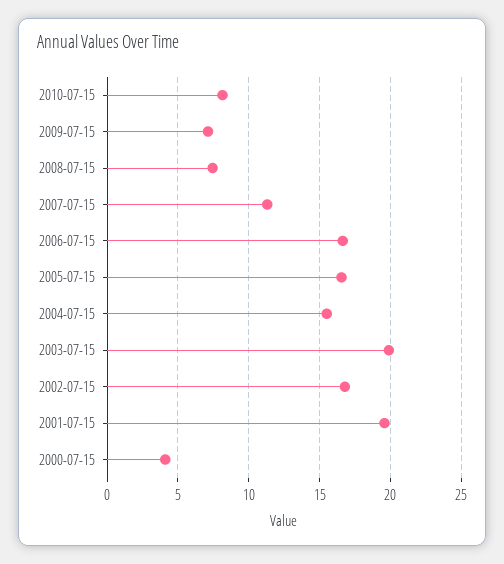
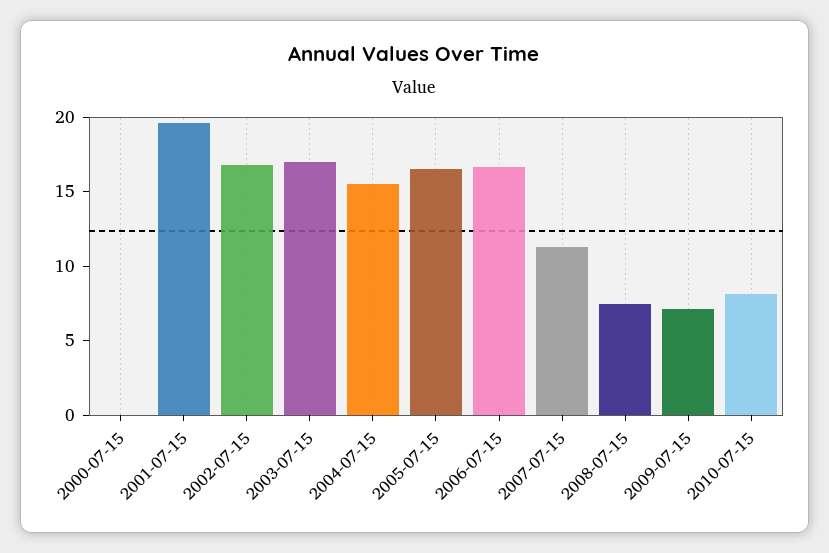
  {
    "2010-07-15": 8,
    "2009-07-15": 7,
    "2008-07-15": 7.5,
    "2007-07-15": 11.5,
    "2006-07-15": 16.5,
    "2005-07-15": 16.5,
    "2004-07-15": 15.5,
-   "2003-07-15": 20,
+   "2003-07-15": 17,
    "2002-07-15": 17,
    "2001-07-15": 19.5,
-   "2000-07-15": 4
+   "2000-07-15": 0
  }

